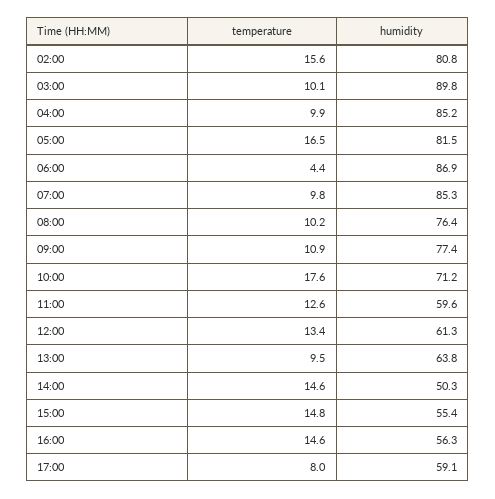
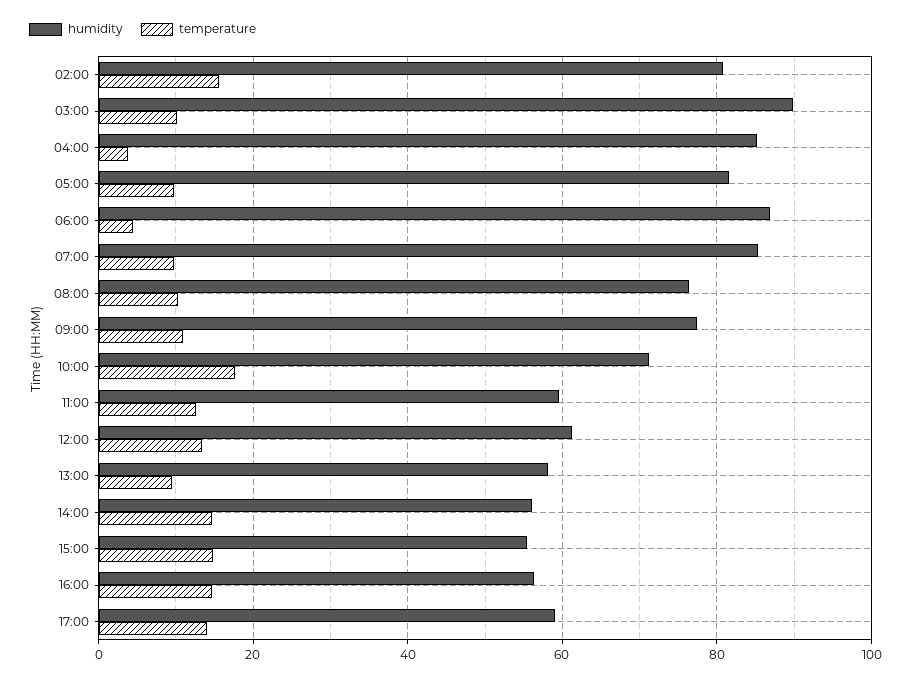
  {
    "temperature": {
      "02:00": 15.6,
      "03:00": 10.1,
-     "04:00": 9.9,
+     "04:00": 4,
-     "05:00": 16.5,
+     "05:00": 10,
      "06:00": 4.4,
      "07:00": 9.8,
      "08:00": 10.2,
      "09:00": 10.9,
      "10:00": 17.6,
      "11:00": 12.6,
      "12:00": 13.4,
      "13:00": 9.5,
      "14:00": 14.6,
      "15:00": 14.8,
      "16:00": 14.6,
-     "17:00": 8
+     "17:00": 14
    },
    "humidity": {
      "02:00": 80.8,
      "03:00": 89.8,
      "04:00": 85.2,
      "05:00": 81.5,
      "06:00": 86.9,
      "07:00": 85.3,
      "08:00": 76.4,
      "09:00": 77.4,
      "10:00": 71.2,
      "11:00": 59.6,
      "12:00": 61.3,
-     "13:00": 63.8,
+     "13:00": 58,
-     "14:00": 50.3,
+     "14:00": 56,
      "15:00": 55.4,
      "16:00": 56.3,
      "17:00": 59.1
    }
  }

